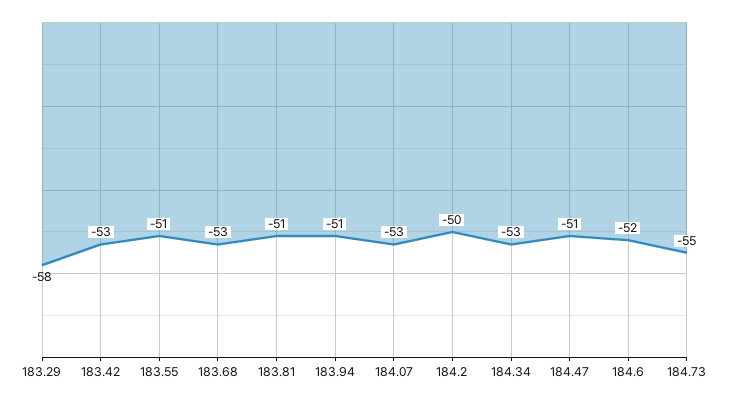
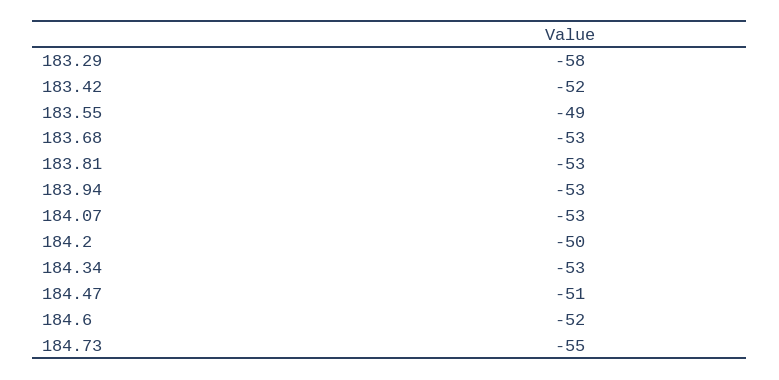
  {
    "183.29": -58,
-   "183.42": -53,
+   "183.42": -52,
-   "183.55": -51,
+   "183.55": -49,
    "183.68": -53,
-   "183.81": -51,
+   "183.81": -53,
-   "183.94": -51,
+   "183.94": -53,
    "184.07": -53,
    "184.2": -50,
    "184.34": -53,
    "184.47": -51,
    "184.6": -52,
    "184.73": -55
  }

